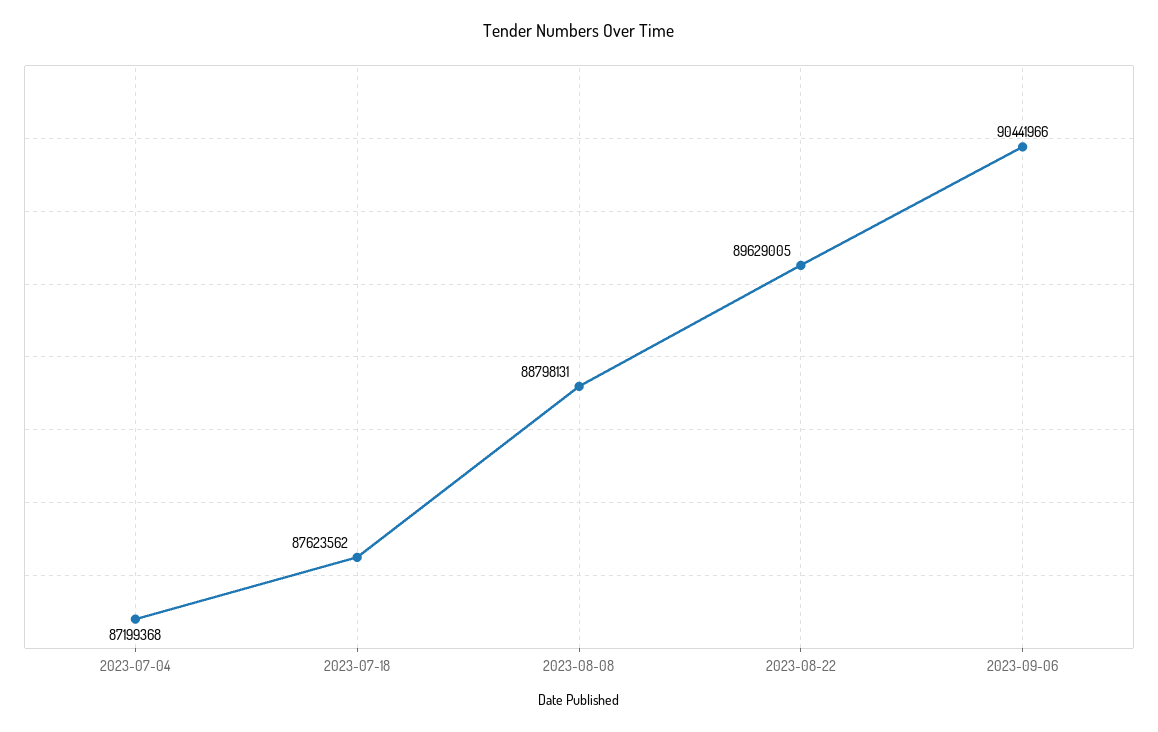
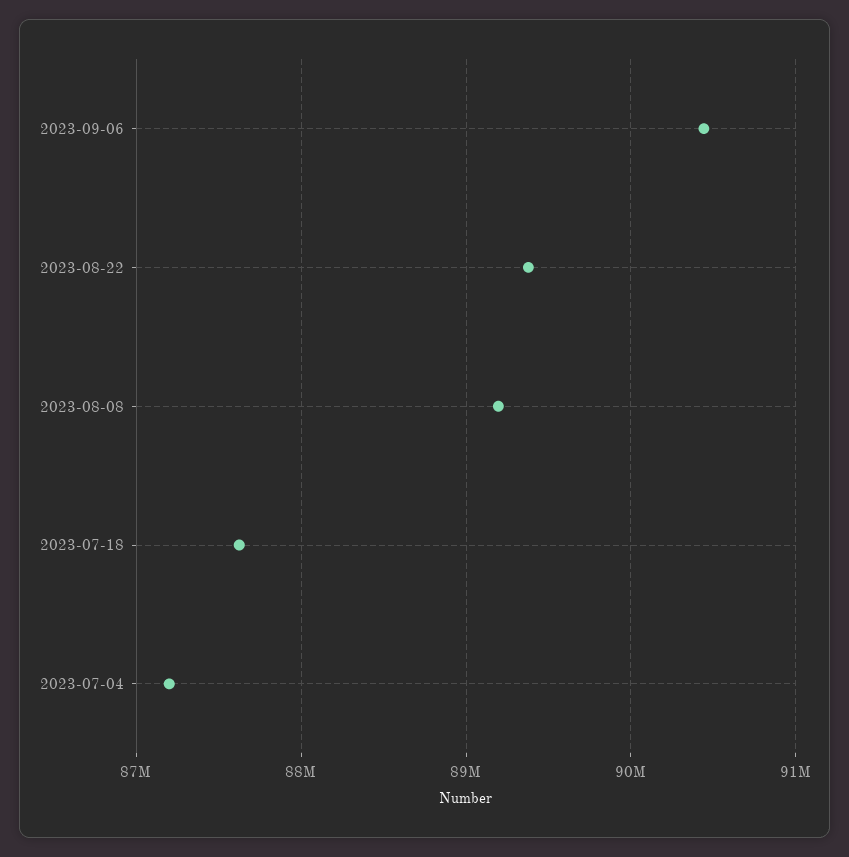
  {
    "2023-07-04": 87199368,
    "2023-07-18": 87623562,
-   "2023-08-08": 88798131,
+   "2023-08-08": 89200000,
-   "2023-08-22": 89629005,
+   "2023-08-22": 89400000,
    "2023-09-06": 90441966
  }

